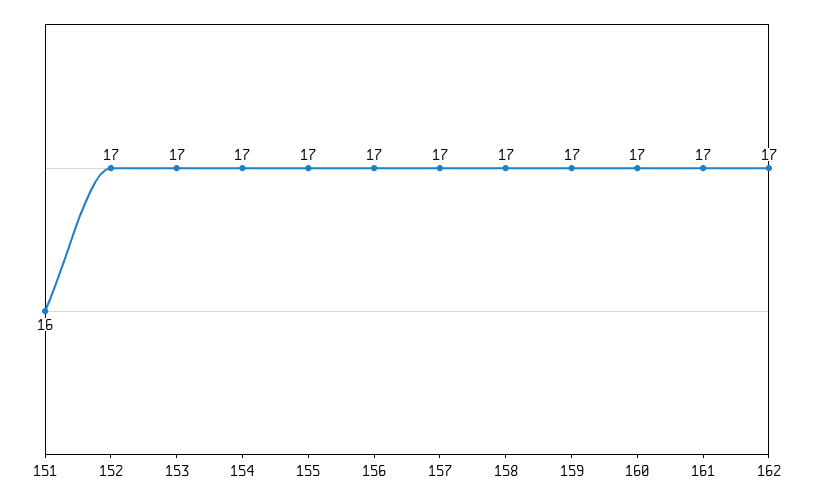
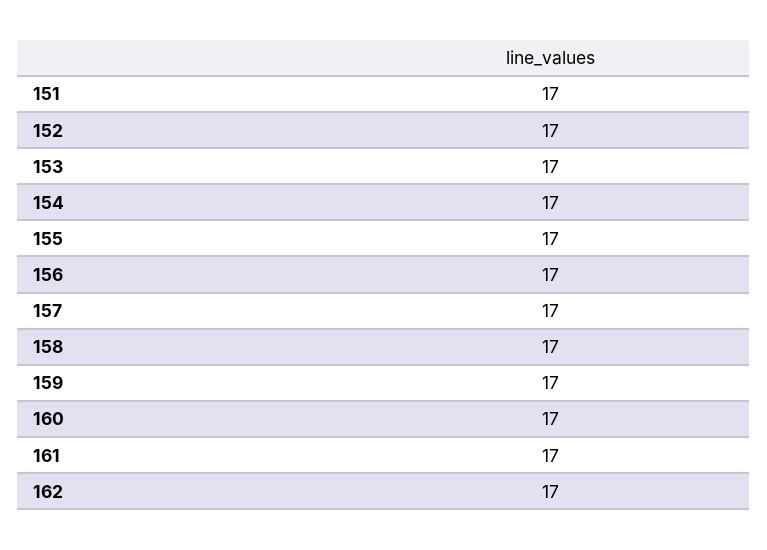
  {
-   "151": 16,
+   "151": 17,
    "152": 17,
    "153": 17,
    "154": 17,
    "155": 17,
    "156": 17,
    "157": 17,
    "158": 17,
    "159": 17,
    "160": 17,
    "161": 17,
    "162": 17
  }

